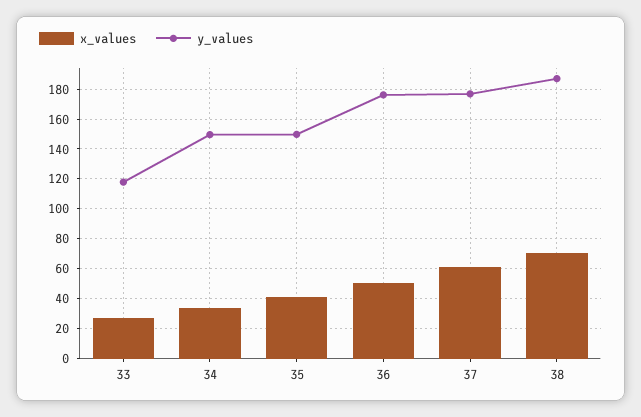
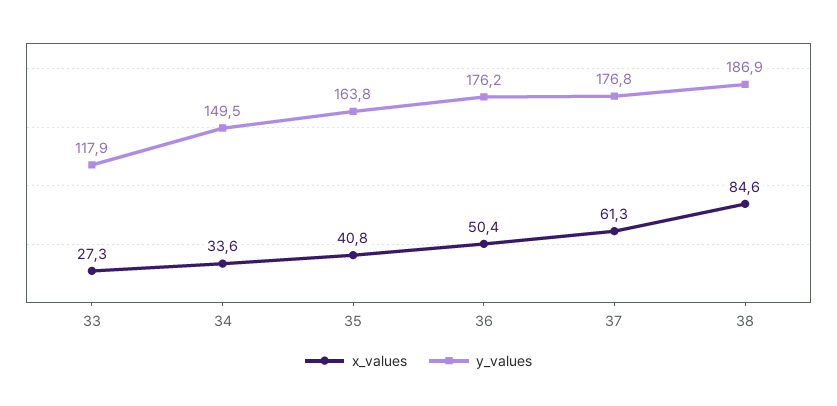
  {
    "x_values": {
      "33": 27.3,
      "34": 33.6,
      "35": 40.8,
      "36": 50.4,
      "37": 61.3,
-     "38": 70
+     "38": 84.6
    },
    "y_values": {
      "33": 117.9,
      "34": 149.5,
-     "35": 150,
+     "35": 163.8,
      "36": 176.2,
      "37": 176.8,
      "38": 186.9
    }
  }

